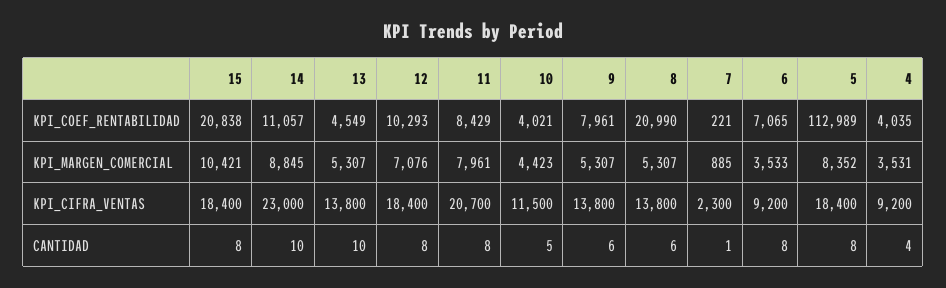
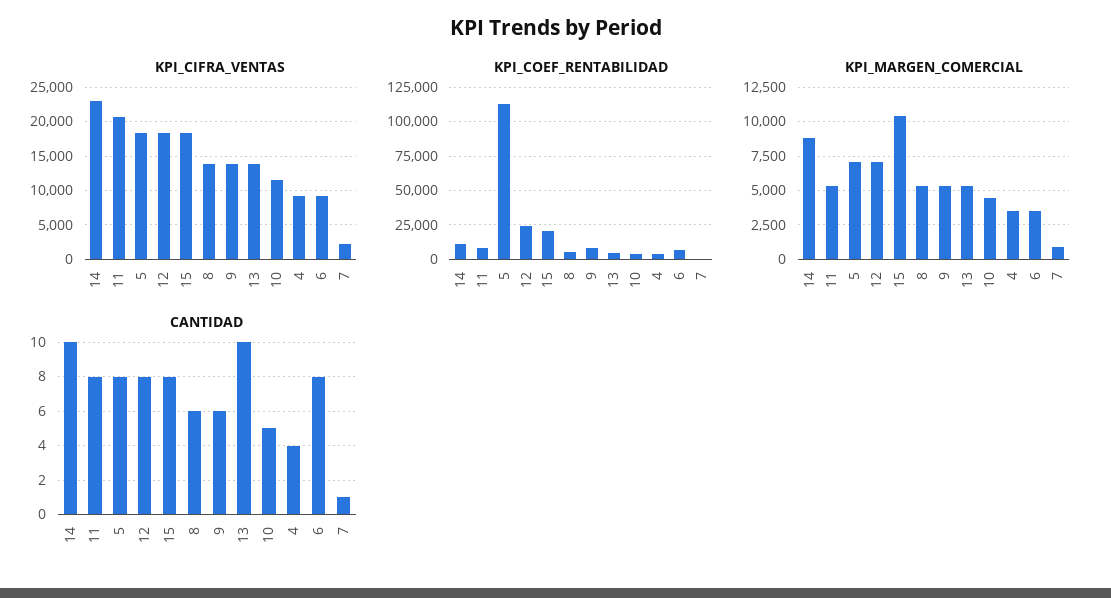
  {
    "KPI_COEF_RENTABILIDAD": {
      "15": 20838,
      "14": 11057,
      "13": 4549,
-     "12": 10293,
+     "12": 25000,
      "11": 8429,
      "10": 4021,
      "9": 7961,
-     "8": 20990,
+     "8": 5000,
      "7": 221,
      "6": 7065,
      "5": 112989,
      "4": 4035
    },
    "KPI_MARGEN_COMERCIAL": {
      "15": 10421,
      "14": 8845,
      "13": 5307,
      "12": 7076,
-     "11": 7961,
+     "11": 5500,
      "10": 4423,
      "9": 5307,
      "8": 5307,
      "7": 885,
      "6": 3533,
-     "5": 8352,
+     "5": 7000,
      "4": 3531
    },
    "KPI_CIFRA_VENTAS": {
      "15": 18400,
      "14": 23000,
      "13": 13800,
      "12": 18400,
      "11": 20700,
      "10": 11500,
      "9": 13800,
      "8": 13800,
      "7": 2300,
      "6": 9200,
      "5": 18400,
      "4": 9200
    },
    "CANTIDAD": {
      "15": 8,
      "14": 10,
      "13": 10,
      "12": 8,
      "11": 8,
      "10": 5,
      "9": 6,
      "8": 6,
      "7": 1,
      "6": 8,
      "5": 8,
      "4": 4
    }
  }

